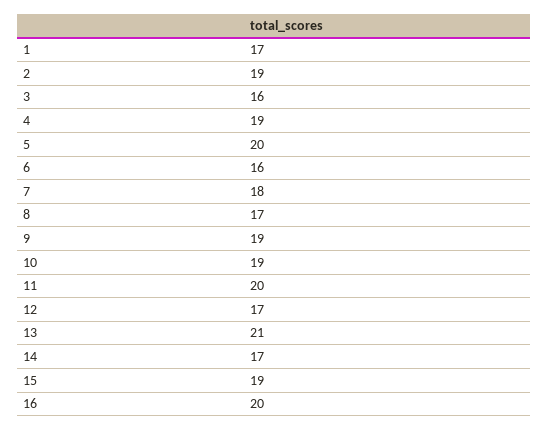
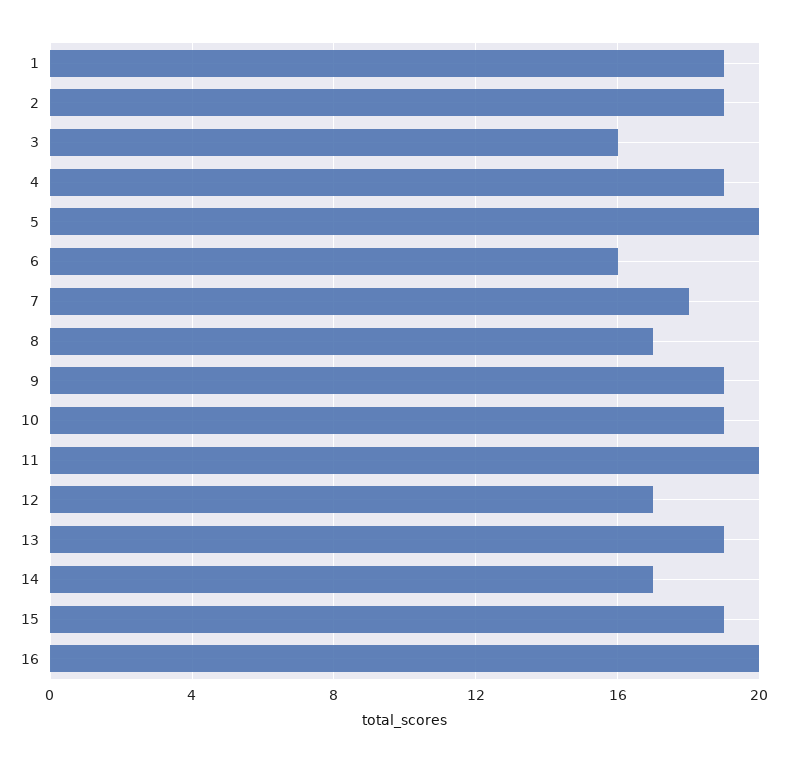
  {
-   "1": 17,
+   "1": 19,
    "2": 19,
    "3": 16,
    "4": 19,
    "5": 20,
    "6": 16,
    "7": 18,
    "8": 17,
    "9": 19,
    "10": 19,
    "11": 20,
    "12": 17,
-   "13": 21,
+   "13": 19,
    "14": 17,
    "15": 19,
    "16": 20
  }

